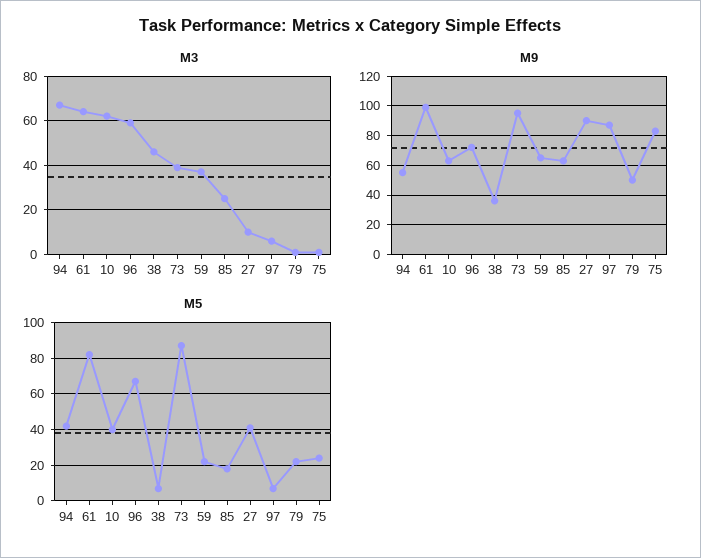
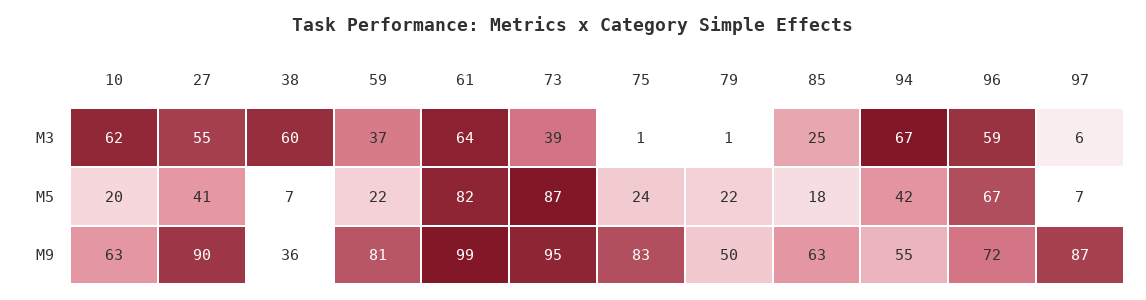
  {
    "M3": {
      "94": 67,
      "61": 64,
      "10": 62,
      "96": 59,
-     "38": 45,
+     "38": 60,
      "73": 39,
      "59": 37,
      "85": 25,
-     "27": 10,
+     "27": 55,
      "97": 6,
      "79": 1,
      "75": 1
    },
    "M9": {
      "94": 55,
      "61": 99,
      "10": 63,
      "96": 72,
      "38": 36,
      "73": 95,
-     "59": 65,
+     "59": 81,
      "85": 63,
      "27": 90,
      "97": 87,
      "79": 50,
      "75": 83
    },
    "M5": {
      "94": 42,
      "61": 82,
-     "10": 40,
+     "10": 20,
      "96": 67,
      "38": 7,
      "73": 87,
      "59": 22,
      "85": 18,
      "27": 41,
      "97": 7,
      "79": 22,
      "75": 24
    }
  }

